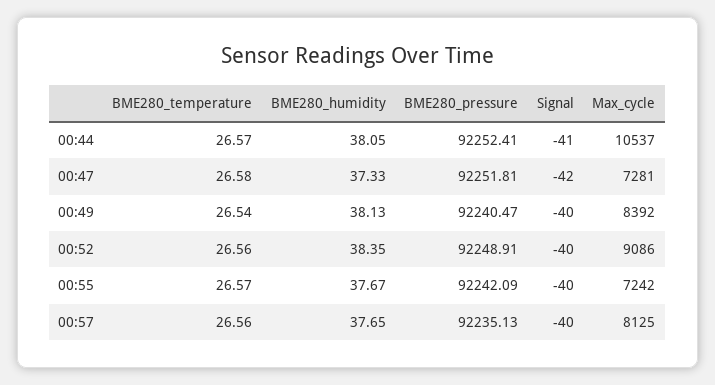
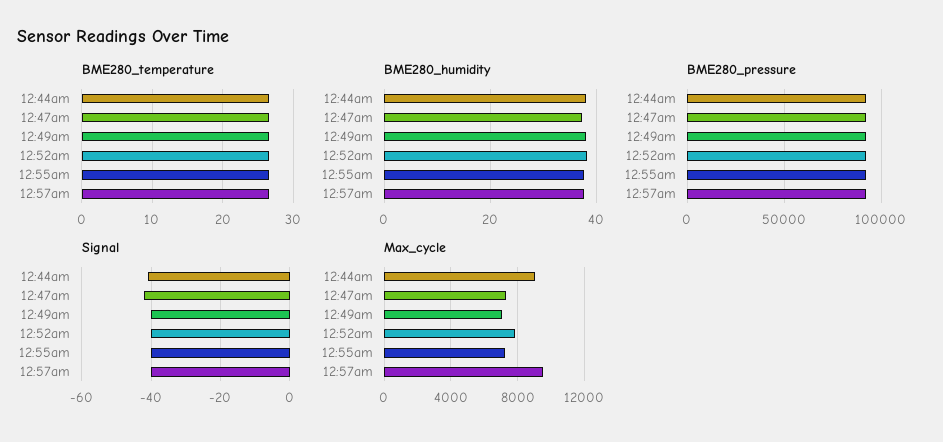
  {
    "BME280_temperature": {
      "00:44": 26.57,
      "00:47": 26.58,
      "00:49": 26.54,
      "00:52": 26.56,
      "00:55": 26.57,
      "00:57": 26.56
    },
    "BME280_humidity": {
      "00:44": 38.05,
      "00:47": 37.33,
      "00:49": 38.13,
      "00:52": 38.35,
      "00:55": 37.67,
      "00:57": 37.65
    },
    "BME280_pressure": {
      "00:44": 92252.41,
      "00:47": 92251.81,
      "00:49": 92240.47,
      "00:52": 92248.91,
      "00:55": 92242.09,
      "00:57": 92235.13
    },
    "Signal": {
      "00:44": -41,
      "00:47": -42,
      "00:49": -40,
      "00:52": -40,
      "00:55": -40,
      "00:57": -40
    },
    "Max_cycle": {
-     "00:44": 10537,
+     "00:44": 9000,
      "00:47": 7281,
-     "00:49": 8392,
+     "00:49": 7000,
-     "00:52": 9086,
+     "00:52": 8000,
      "00:55": 7242,
-     "00:57": 8125
+     "00:57": 9500
    }
  }

